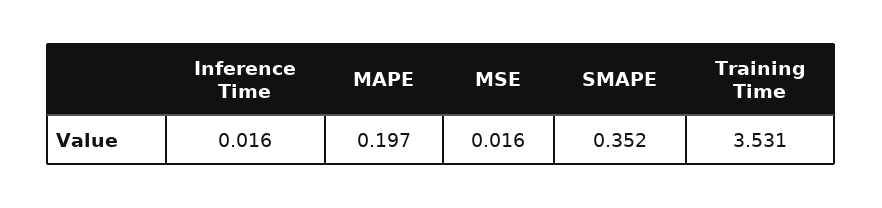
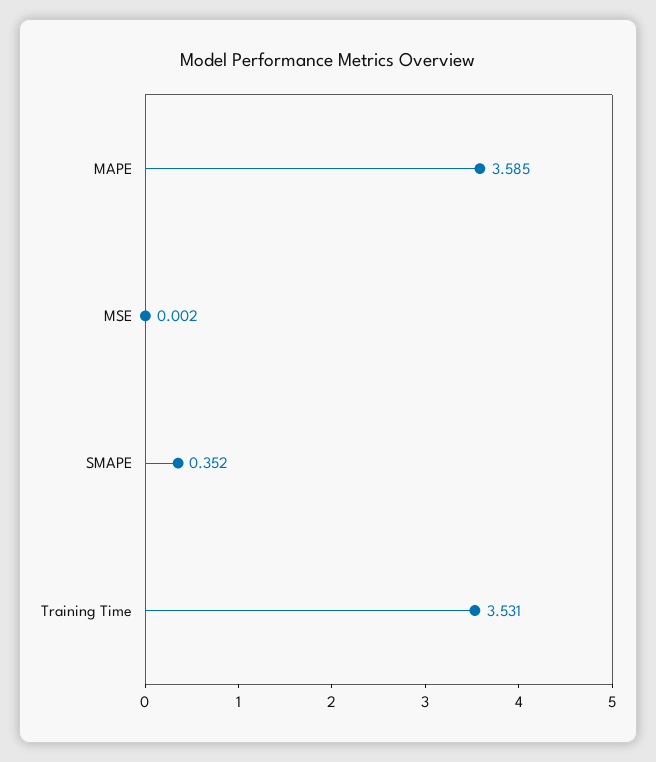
  {
-   "Inference Time": 0.016,
-   "MAPE": 0.197,
+   "MAPE": 3.585,
-   "MSE": 0.016,
+   "MSE": 0.002,
    "SMAPE": 0.352,
    "Training Time": 3.531
  }

